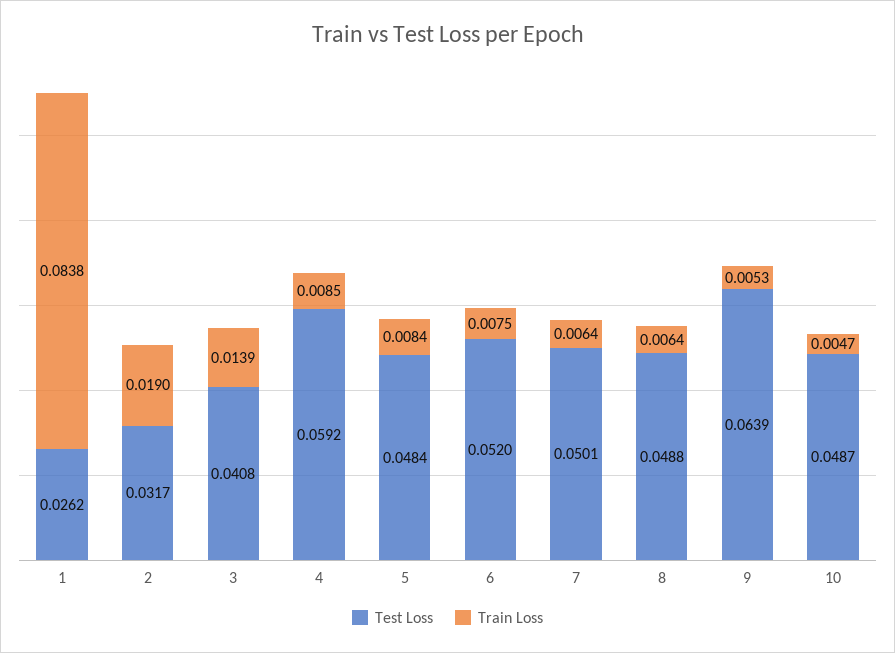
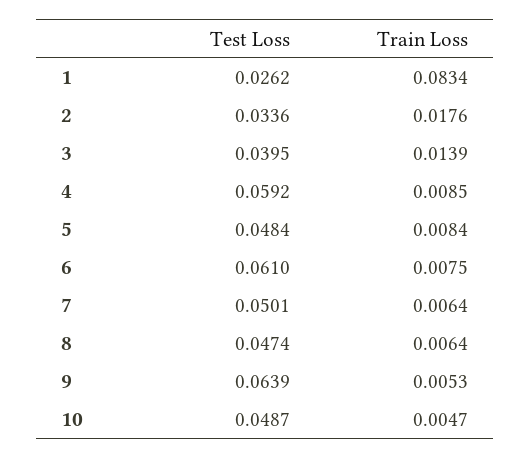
  {
    "Test Loss": {
      "1": 0.0262,
-     "2": 0.0317,
+     "2": 0.0336,
-     "3": 0.0408,
+     "3": 0.0395,
      "4": 0.0592,
      "5": 0.0484,
-     "6": 0.052,
+     "6": 0.061,
      "7": 0.0501,
-     "8": 0.0488,
+     "8": 0.0474,
      "9": 0.0639,
      "10": 0.0487
    },
    "Train Loss": {
-     "1": 0.0838,
+     "1": 0.0834,
-     "2": 0.019,
+     "2": 0.0176,
      "3": 0.0139,
      "4": 0.0085,
      "5": 0.0084,
      "6": 0.0075,
      "7": 0.0064,
      "8": 0.0064,
      "9": 0.0053,
      "10": 0.0047
    }
  }

